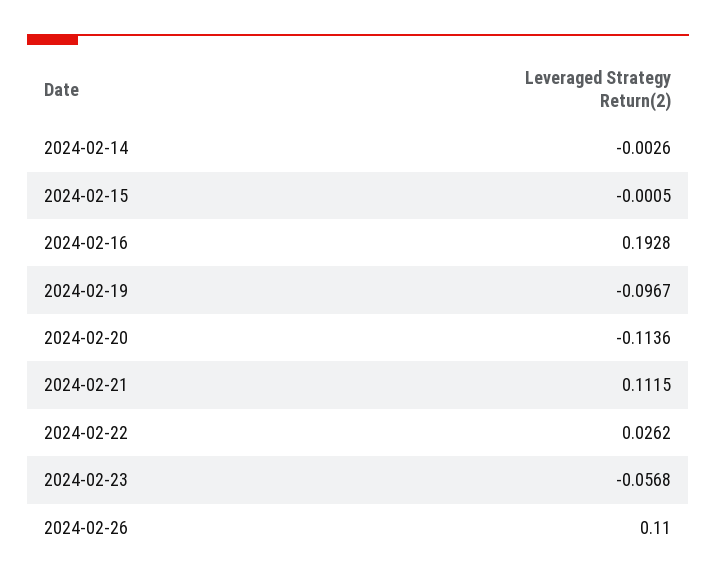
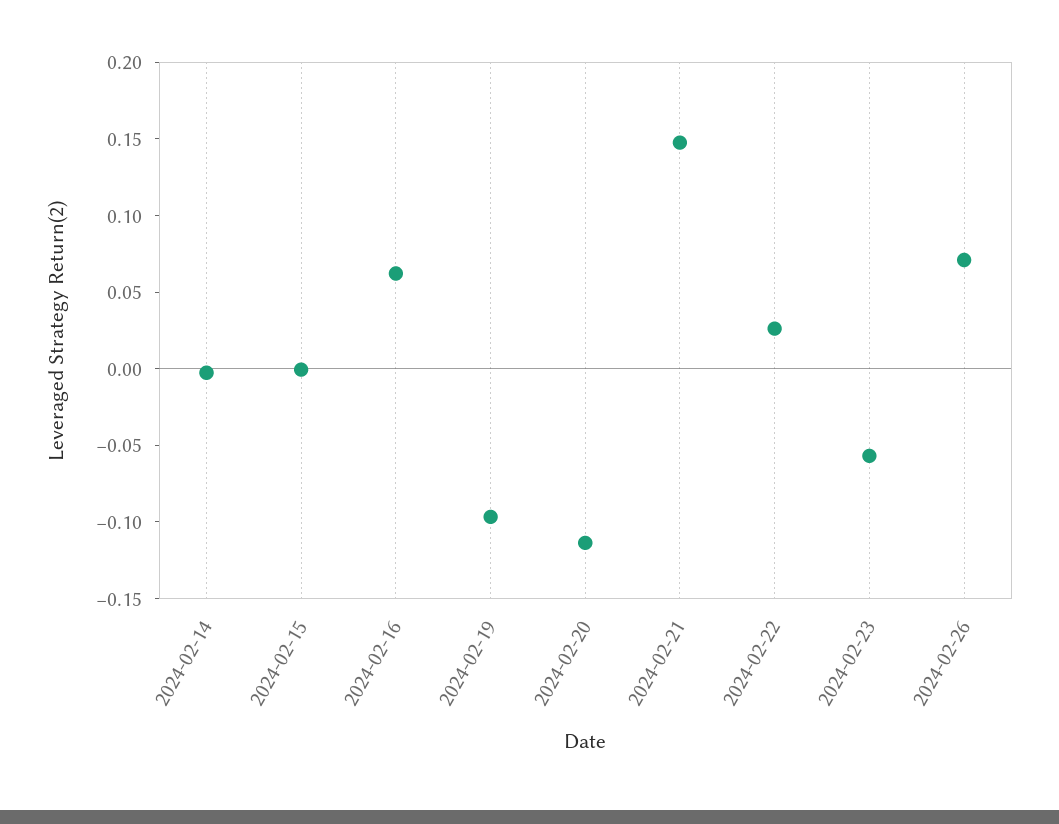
  {
    "2024-02-14": -0.0026,
    "2024-02-15": -0.0005,
-   "2024-02-16": 0.1928,
+   "2024-02-16": 0.06,
    "2024-02-19": -0.0967,
    "2024-02-20": -0.1136,
-   "2024-02-21": 0.1115,
+   "2024-02-21": 0.15,
    "2024-02-22": 0.0262,
    "2024-02-23": -0.0568,
-   "2024-02-26": 0.11
+   "2024-02-26": 0.07
  }

